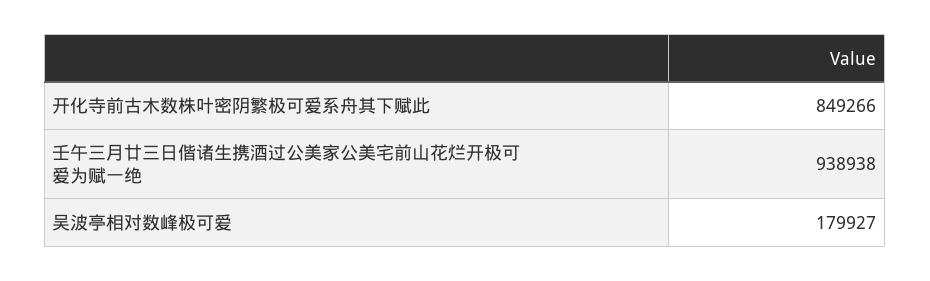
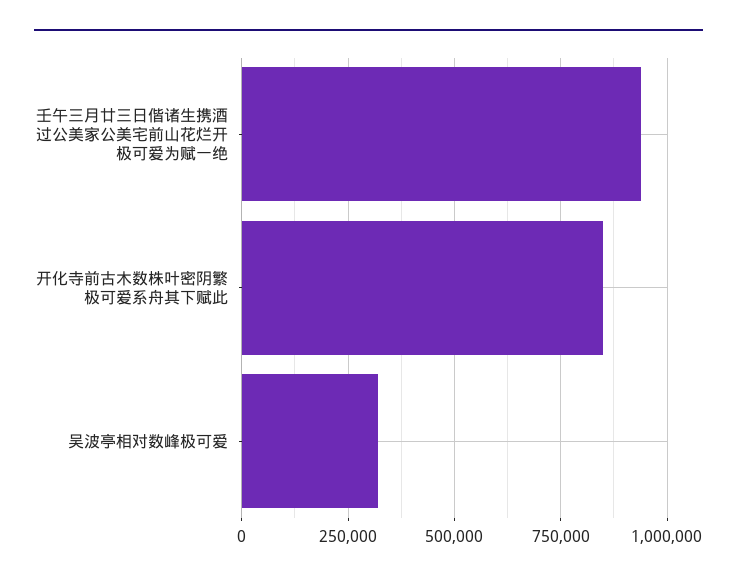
  {
    "开化寺前古木数株叶密阴繁极可爱系舟其下赋此": 849266,
    "壬午三月廿三日偕诸生携酒过公美家公美宅前山花烂开极可爱为赋一绝": 938938,
-   "吴波亭相对数峰极可爱": 179927
+   "吴波亭相对数峰极可爱": 325000
  }

